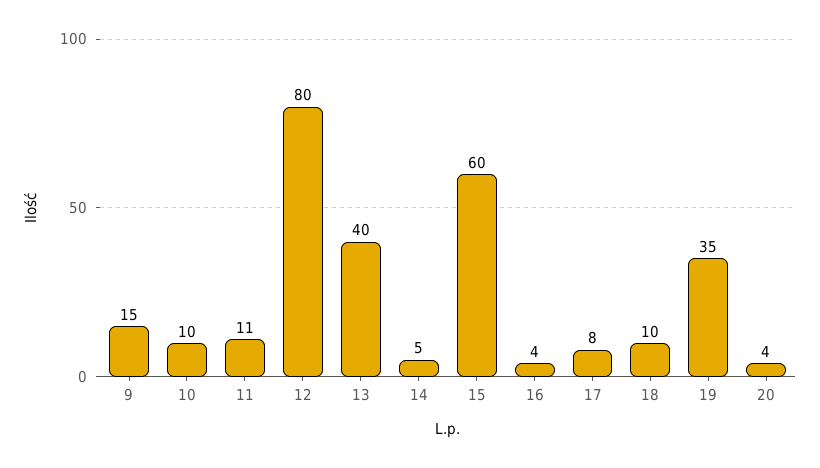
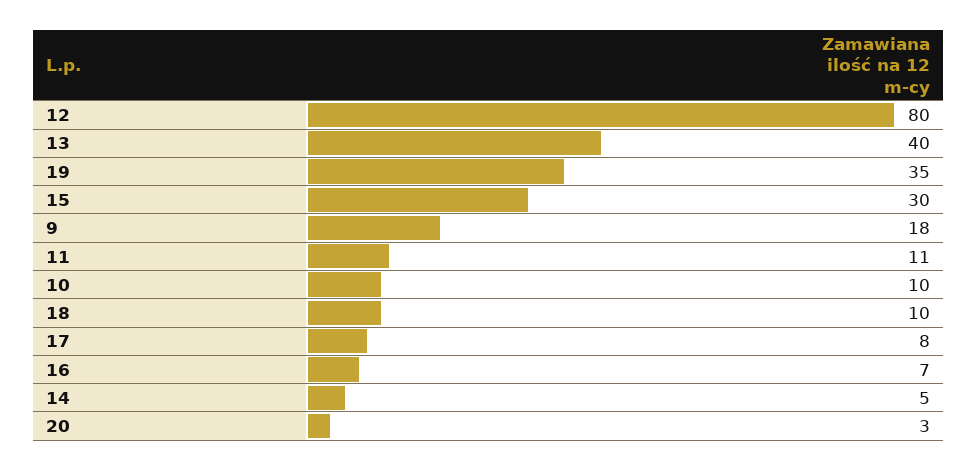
  {
-   "9": 15,
+   "9": 18,
    "10": 10,
    "11": 11,
    "12": 80,
    "13": 40,
    "14": 5,
-   "15": 60,
+   "15": 30,
-   "16": 4,
+   "16": 7,
    "17": 8,
    "18": 10,
    "19": 35,
-   "20": 4
+   "20": 3
  }

